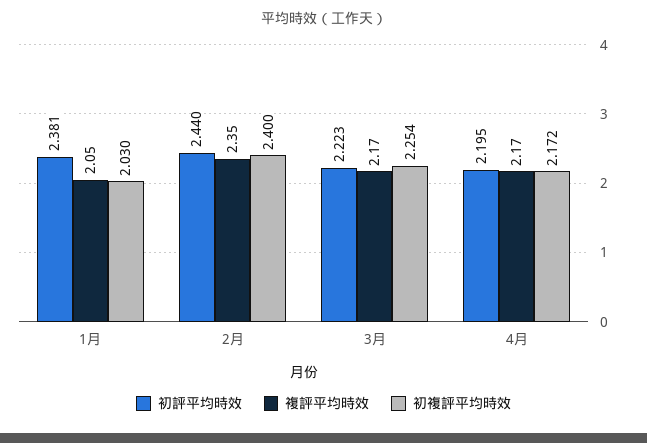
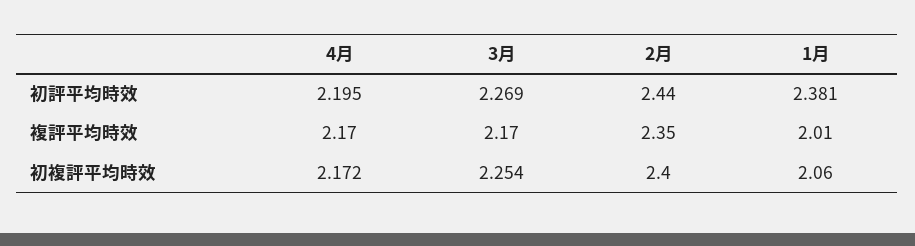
  {
    "初評平均時效": {
      "1月": 2.381,
      "2月": 2.44,
-     "3月": 2.223,
+     "3月": 2.269,
      "4月": 2.195
    },
    "複評平均時效": {
-     "1月": 2.05,
+     "1月": 2.01,
      "2月": 2.35,
      "3月": 2.17,
      "4月": 2.17
    },
    "初複評平均時效": {
-     "1月": 2.03,
+     "1月": 2.06,
      "2月": 2.4,
      "3月": 2.254,
      "4月": 2.172
    }
  }

